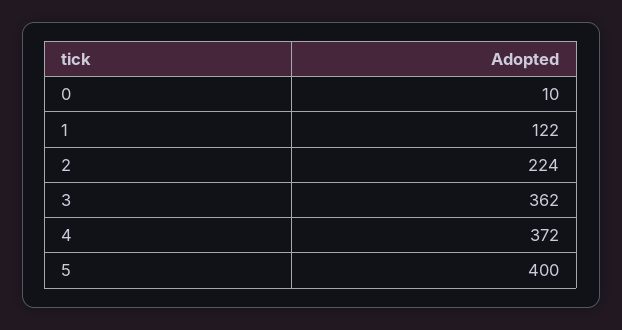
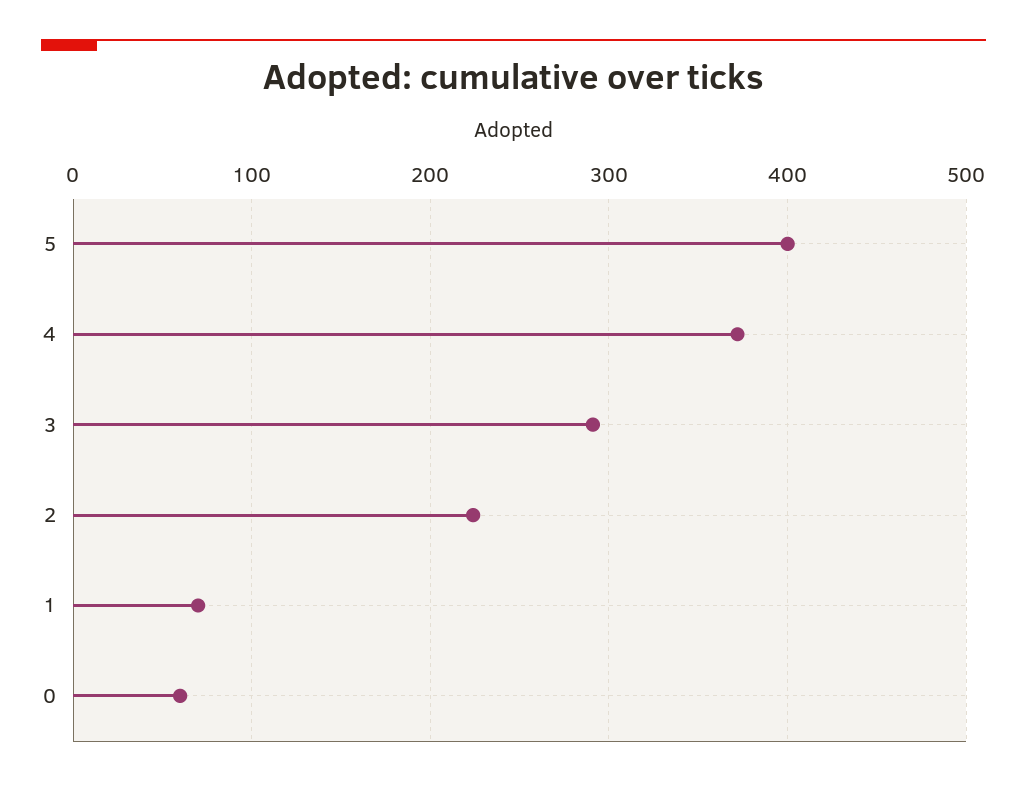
  {
-   "0": 10,
+   "0": 60,
-   "1": 122,
+   "1": 70,
    "2": 224,
-   "3": 362,
+   "3": 290,
    "4": 372,
    "5": 400
  }

